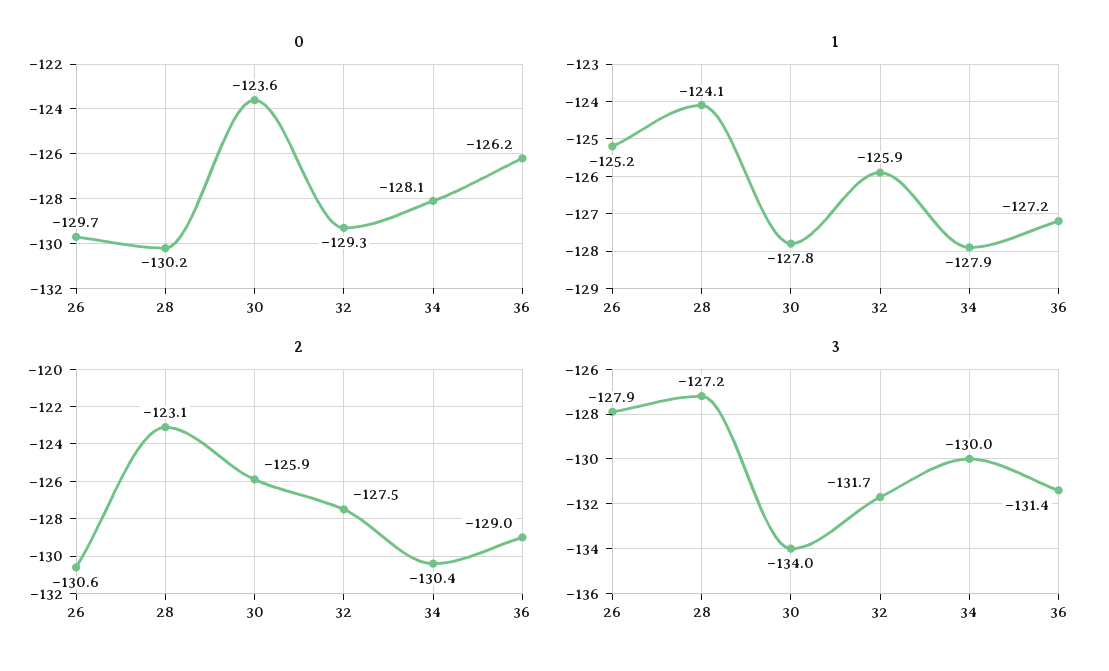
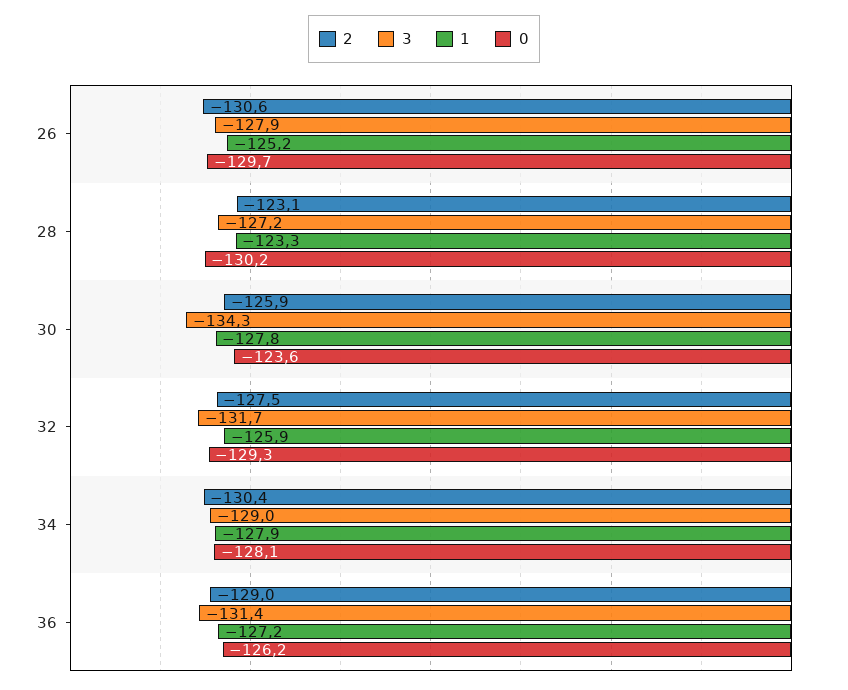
  {
    "0": {
      "26": -129.7,
      "28": -130.2,
      "30": -123.6,
      "32": -129.3,
      "34": -128.1,
      "36": -126.2
    },
    "1": {
      "26": -125.2,
-     "28": -124.1,
+     "28": -123.3,
      "30": -127.8,
      "32": -125.9,
      "34": -127.9,
      "36": -127.2
    },
    "2": {
      "26": -130.6,
      "28": -123.1,
      "30": -125.9,
      "32": -127.5,
      "34": -130.4,
      "36": -129
    },
    "3": {
      "26": -127.9,
      "28": -127.2,
-     "30": -134,
+     "30": -134.3,
      "32": -131.7,
-     "34": -130,
+     "34": -129,
      "36": -131.4
    }
  }

